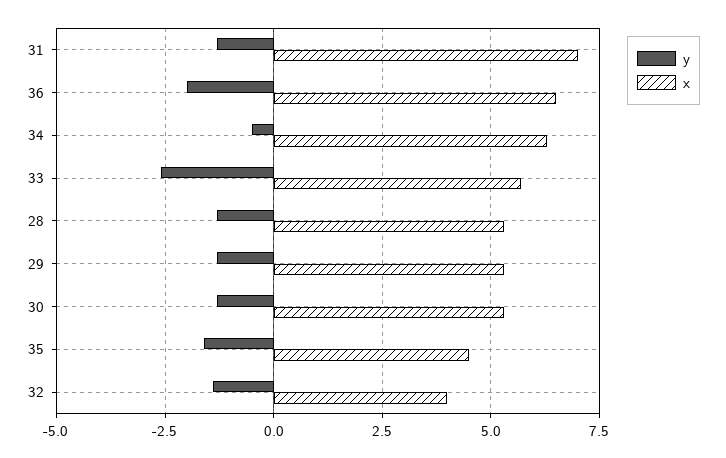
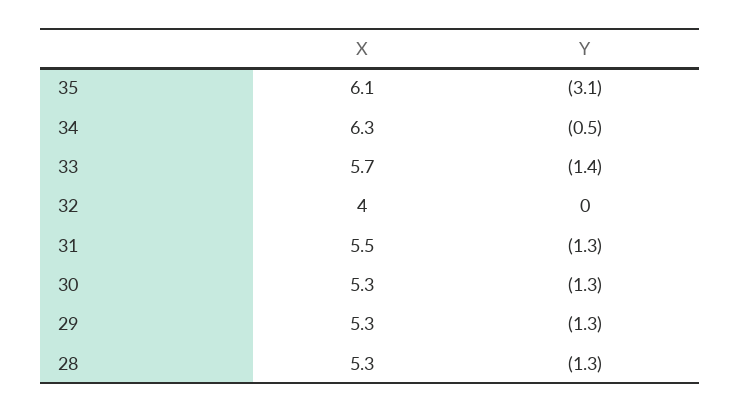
  {
    "y": {
      "31": -1.3,
-     "36": -2,
      "34": -0.5,
-     "33": -2.5,
+     "33": -1.4,
      "28": -1.3,
      "29": -1.3,
      "30": -1.3,
-     "35": -1.5,
+     "35": -3.1,
-     "32": -1.5
+     "32": 0
    },
    "x": {
-     "31": 7,
+     "31": 5.5,
-     "36": 6.5,
      "34": 6.3,
      "33": 5.7,
      "28": 5.3,
      "29": 5.3,
      "30": 5.3,
-     "35": 4.5,
+     "35": 6.1,
      "32": 4
    }
  }

